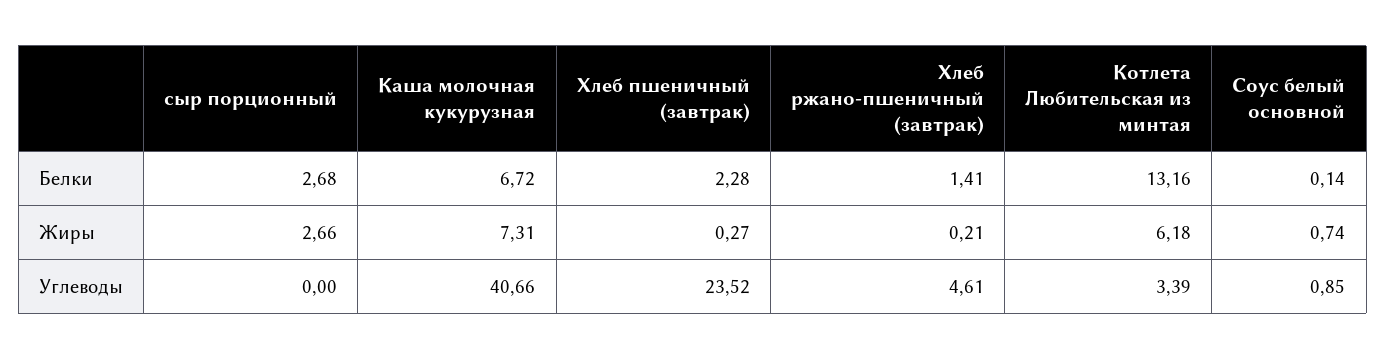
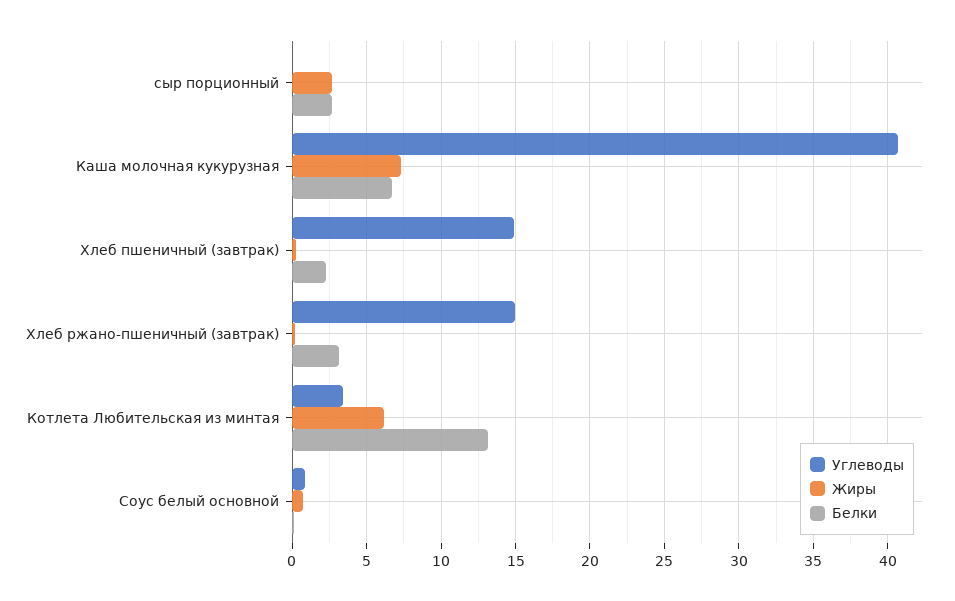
  {
    "Белки": {
      "сыр порционный": 2.68,
      "Каша молочная кукурузная": 6.72,
      "Хлеб пшеничный (завтрак)": 2.28,
-     "Хлеб ржано-пшеничный (завтрак)": 1.41,
+     "Хлеб ржано-пшеничный (завтрак)": 3,
      "Котлета Любительская из минтая": 13.16,
      "Соус белый основной": 0.14
    },
    "Жиры": {
      "сыр порционный": 2.66,
      "Каша молочная кукурузная": 7.31,
      "Хлеб пшеничный (завтрак)": 0.27,
      "Хлеб ржано-пшеничный (завтрак)": 0.21,
      "Котлета Любительская из минтая": 6.18,
      "Соус белый основной": 0.74
    },
    "Углеводы": {
      "сыр порционный": 0,
      "Каша молочная кукурузная": 40.66,
-     "Хлеб пшеничный (завтрак)": 23.52,
+     "Хлеб пшеничный (завтрак)": 15,
-     "Хлеб ржано-пшеничный (завтрак)": 4.61,
+     "Хлеб ржано-пшеничный (завтрак)": 15,
      "Котлета Любительская из минтая": 3.39,
      "Соус белый основной": 0.85
    }
  }

